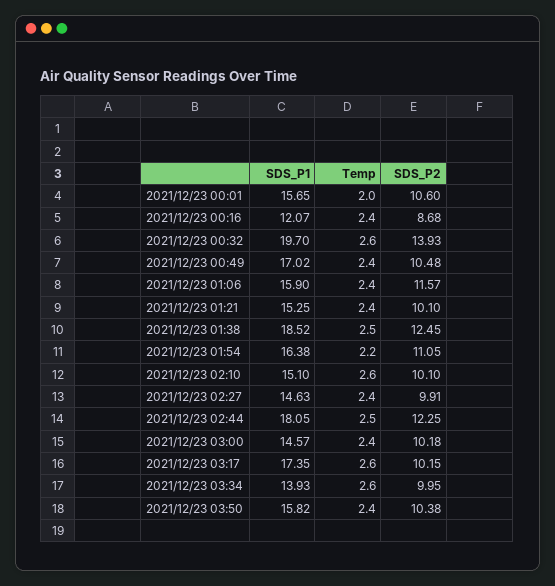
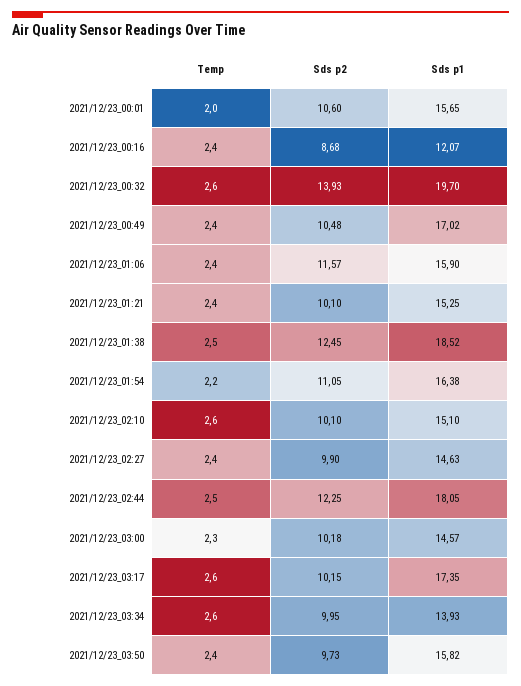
  {
    "SDS_P1": {
      "2021/12/23 00:01": 15.65,
      "2021/12/23 00:16": 12.07,
      "2021/12/23 00:32": 19.7,
      "2021/12/23 00:49": 17.02,
      "2021/12/23 01:06": 15.9,
      "2021/12/23 01:21": 15.25,
      "2021/12/23 01:38": 18.52,
      "2021/12/23 01:54": 16.38,
      "2021/12/23 02:10": 15.1,
      "2021/12/23 02:27": 14.63,
      "2021/12/23 02:44": 18.05,
      "2021/12/23 03:00": 14.57,
      "2021/12/23 03:17": 17.35,
      "2021/12/23 03:34": 13.93,
      "2021/12/23 03:50": 15.82
    },
    "Temp": {
      "2021/12/23 00:01": 2,
      "2021/12/23 00:16": 2.4,
      "2021/12/23 00:32": 2.6,
      "2021/12/23 00:49": 2.4,
      "2021/12/23 01:06": 2.4,
      "2021/12/23 01:21": 2.4,
      "2021/12/23 01:38": 2.5,
      "2021/12/23 01:54": 2.2,
      "2021/12/23 02:10": 2.6,
      "2021/12/23 02:27": 2.4,
      "2021/12/23 02:44": 2.5,
-     "2021/12/23 03:00": 2.4,
+     "2021/12/23 03:00": 2.3,
      "2021/12/23 03:17": 2.6,
      "2021/12/23 03:34": 2.6,
      "2021/12/23 03:50": 2.4
    },
    "SDS_P2": {
      "2021/12/23 00:01": 10.6,
      "2021/12/23 00:16": 8.68,
      "2021/12/23 00:32": 13.93,
      "2021/12/23 00:49": 10.48,
      "2021/12/23 01:06": 11.57,
      "2021/12/23 01:21": 10.1,
      "2021/12/23 01:38": 12.45,
      "2021/12/23 01:54": 11.05,
      "2021/12/23 02:10": 10.1,
-     "2021/12/23 02:27": 9.91,
+     "2021/12/23 02:27": 9.9,
      "2021/12/23 02:44": 12.25,
      "2021/12/23 03:00": 10.18,
      "2021/12/23 03:17": 10.15,
      "2021/12/23 03:34": 9.95,
-     "2021/12/23 03:50": 10.38
+     "2021/12/23 03:50": 9.73
    }
  }

